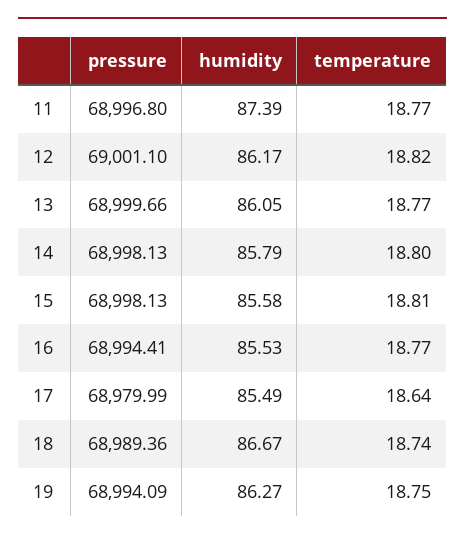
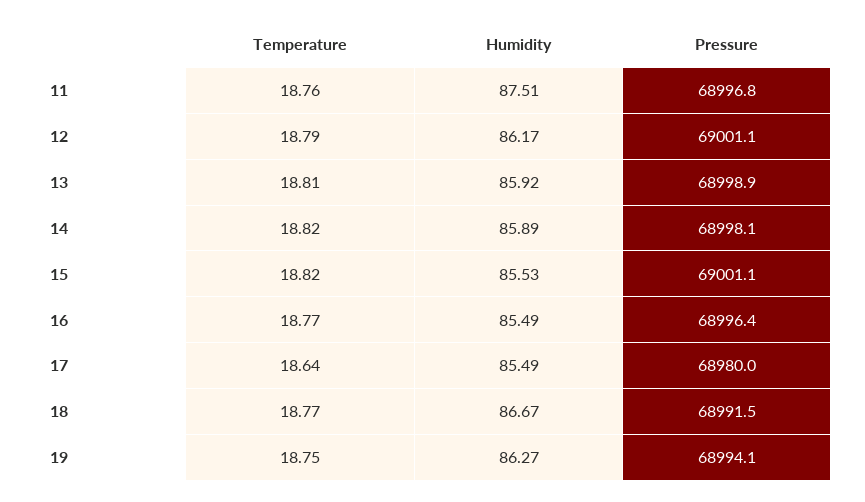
  {
    "pressure": {
      "11": 68996.8,
      "12": 69001.1,
-     "13": 68999.66,
+     "13": 68998.9,
      "14": 68998.13,
-     "15": 68998.13,
+     "15": 69001.1,
-     "16": 68994.41,
+     "16": 68996.4,
      "17": 68979.99,
-     "18": 68989.36,
+     "18": 68991.5,
      "19": 68994.09
    },
    "humidity": {
-     "11": 87.39,
+     "11": 87.51,
      "12": 86.17,
-     "13": 86.05,
+     "13": 85.92,
-     "14": 85.79,
+     "14": 85.89,
-     "15": 85.58,
+     "15": 85.53,
-     "16": 85.53,
+     "16": 85.49,
      "17": 85.49,
      "18": 86.67,
      "19": 86.27
    },
    "temperature": {
-     "11": 18.77,
+     "11": 18.76,
-     "12": 18.82,
+     "12": 18.79,
-     "13": 18.77,
+     "13": 18.81,
-     "14": 18.8,
+     "14": 18.82,
-     "15": 18.81,
+     "15": 18.82,
      "16": 18.77,
      "17": 18.64,
-     "18": 18.74,
+     "18": 18.77,
      "19": 18.75
    }
  }

